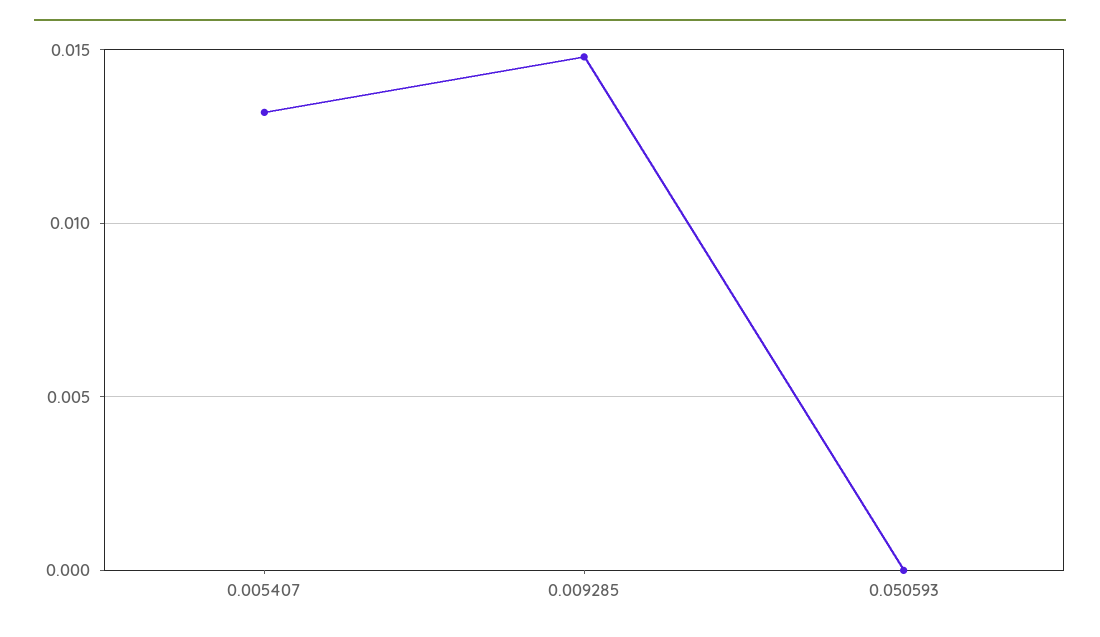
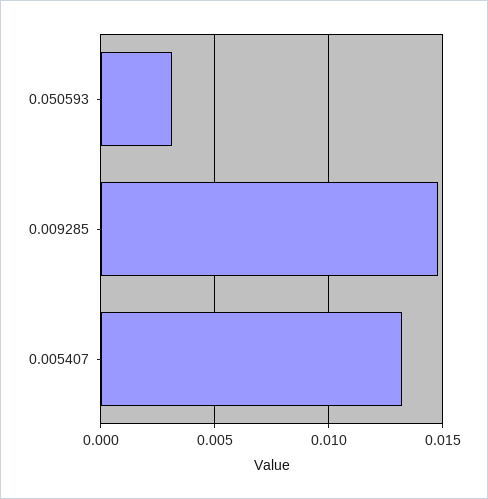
  {
    "0.005407": 0.013,
    "0.009285": 0.015,
-   "0.050593": 0
+   "0.050593": 0.003
  }

